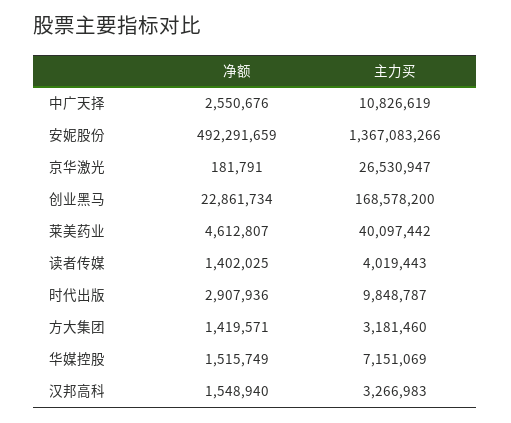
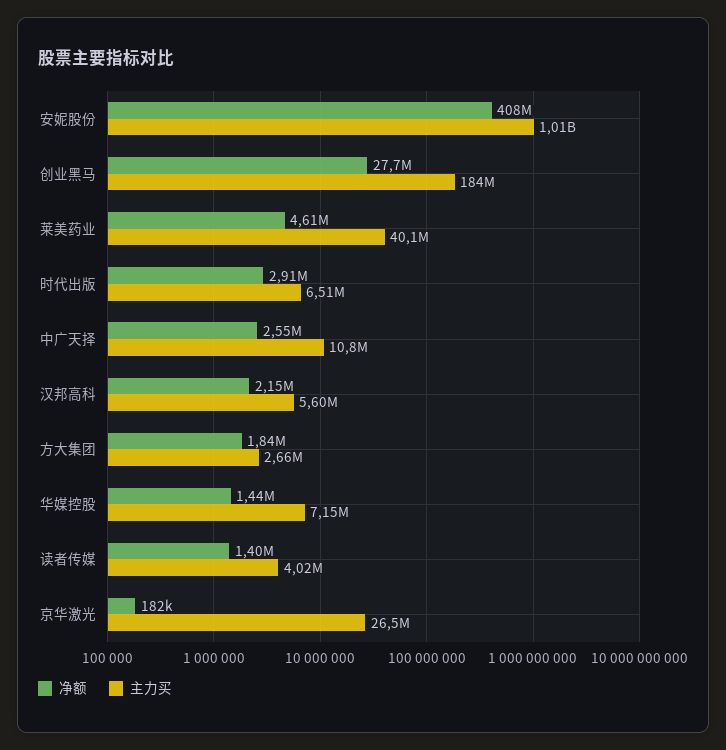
  {
    "净额": {
      "中广天择": 2550676,
-     "安妮股份": 492291659,
+     "安妮股份": 408000000,
      "京华激光": 181791,
-     "创业黑马": 22861734,
+     "创业黑马": 27700000,
      "莱美药业": 4612807,
      "读者传媒": 1402025,
      "时代出版": 2907936,
-     "方大集团": 1419571,
+     "方大集团": 1840000,
-     "华媒控股": 1515749,
+     "华媒控股": 1440000,
-     "汉邦高科": 1548940
+     "汉邦高科": 2150000
    },
    "主力买": {
      "中广天择": 10826619,
-     "安妮股份": 1367083266,
+     "安妮股份": 1010000000,
      "京华激光": 26530947,
-     "创业黑马": 168578200,
+     "创业黑马": 184000000,
      "莱美药业": 40097442,
      "读者传媒": 4019443,
-     "时代出版": 9848787,
+     "时代出版": 6510000,
-     "方大集团": 3181460,
+     "方大集团": 2660000,
      "华媒控股": 7151069,
-     "汉邦高科": 3266983
+     "汉邦高科": 5600000
    }
  }

